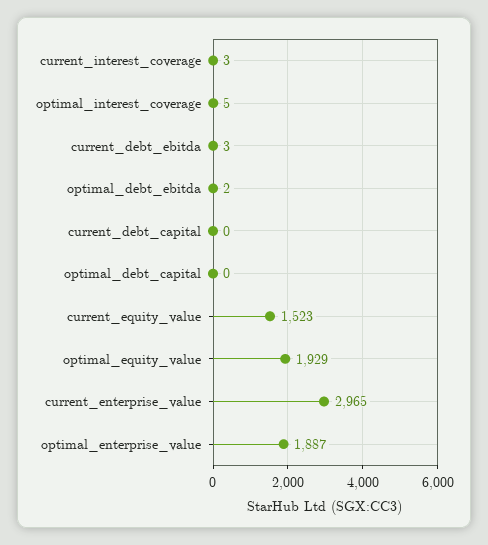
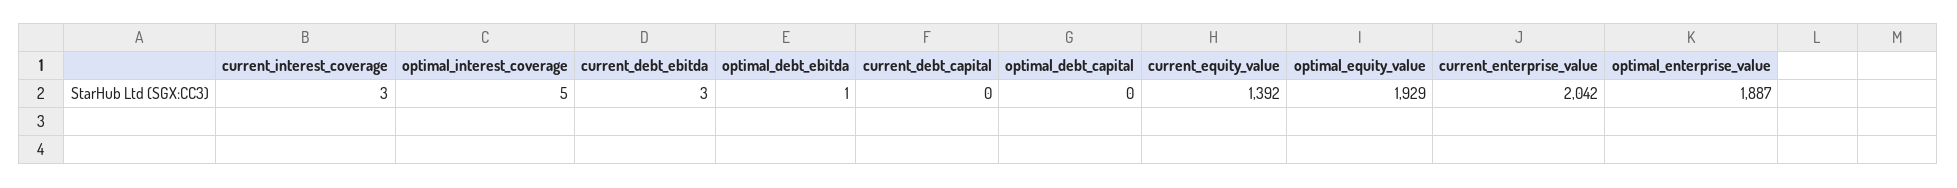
  {
    "current_interest_coverage": 3,
    "optimal_interest_coverage": 5,
    "current_debt_ebitda": 3,
-   "optimal_debt_ebitda": 2,
+   "optimal_debt_ebitda": 1,
    "current_debt_capital": 0,
    "optimal_debt_capital": 0,
-   "current_equity_value": 1523,
+   "current_equity_value": 1392,
    "optimal_equity_value": 1929,
-   "current_enterprise_value": 2965,
+   "current_enterprise_value": 2042,
    "optimal_enterprise_value": 1887
  }

